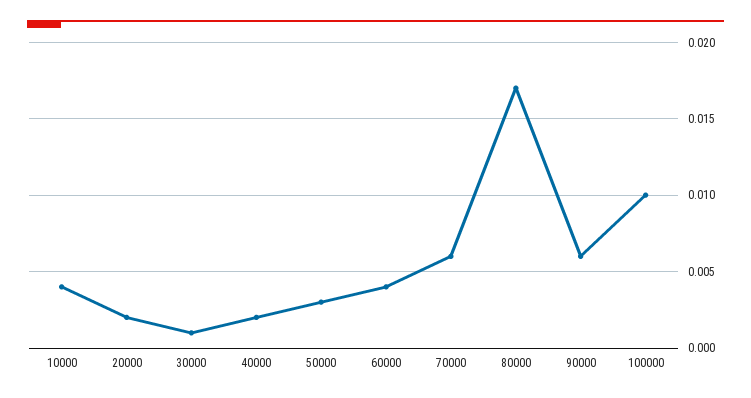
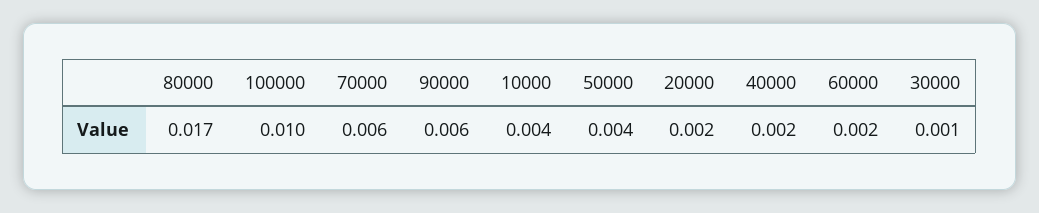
  {
    "10000": 0.004,
    "20000": 0.002,
    "30000": 0.001,
    "40000": 0.002,
-   "50000": 0.003,
+   "50000": 0.004,
-   "60000": 0.004,
+   "60000": 0.002,
    "70000": 0.006,
    "80000": 0.017,
    "90000": 0.006,
    "100000": 0.01
  }

